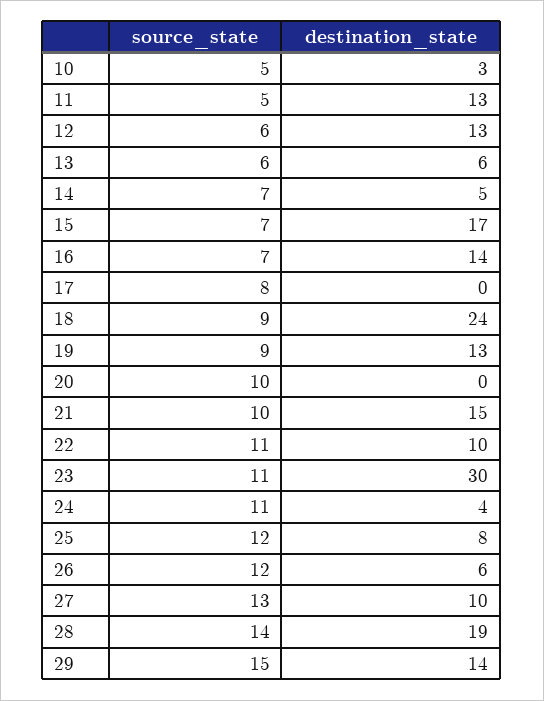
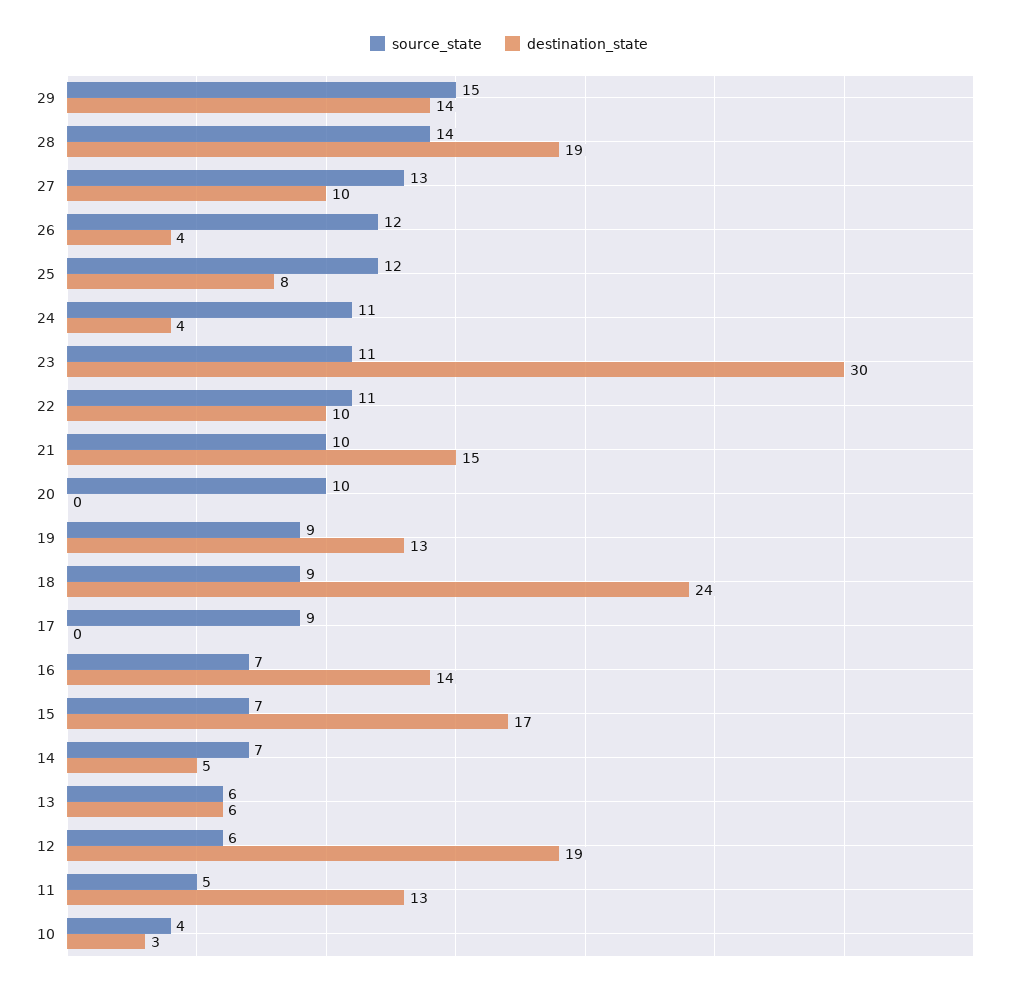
  {
    "source_state": {
-     "10": 5,
+     "10": 4,
      "11": 5,
      "12": 6,
      "13": 6,
      "14": 7,
      "15": 7,
      "16": 7,
-     "17": 8,
+     "17": 9,
      "18": 9,
      "19": 9,
      "20": 10,
      "21": 10,
      "22": 11,
      "23": 11,
      "24": 11,
      "25": 12,
      "26": 12,
      "27": 13,
      "28": 14,
      "29": 15
    },
    "destination_state": {
      "10": 3,
      "11": 13,
-     "12": 13,
+     "12": 19,
      "13": 6,
      "14": 5,
      "15": 17,
      "16": 14,
      "17": 0,
      "18": 24,
      "19": 13,
      "20": 0,
      "21": 15,
      "22": 10,
      "23": 30,
      "24": 4,
      "25": 8,
-     "26": 6,
+     "26": 4,
      "27": 10,
      "28": 19,
      "29": 14
    }
  }

